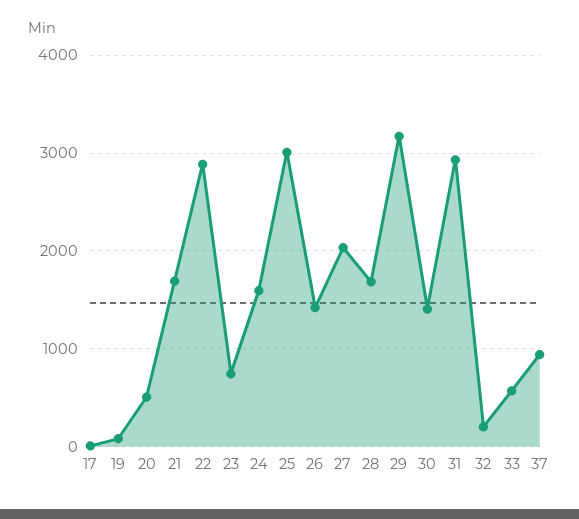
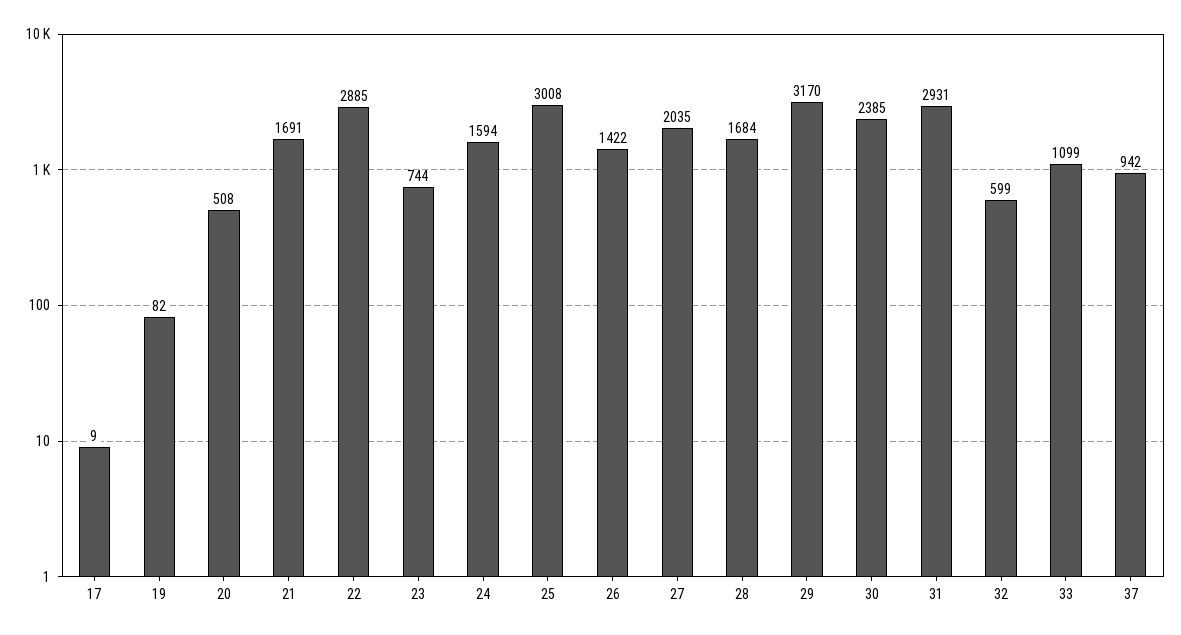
  {
    "17": 9,
    "19": 82,
    "20": 508,
    "21": 1691,
    "22": 2885,
    "23": 744,
    "24": 1594,
    "25": 3008,
    "26": 1422,
    "27": 2035,
    "28": 1684,
    "29": 3170,
-   "30": 1400,
+   "30": 2385,
    "31": 2931,
-   "32": 200,
+   "32": 599,
-   "33": 600,
+   "33": 1099,
    "37": 942
  }

